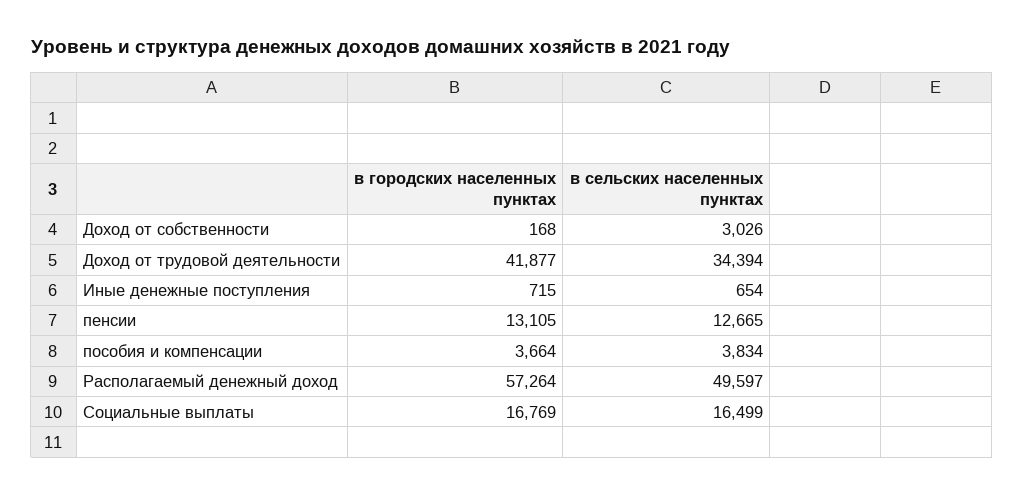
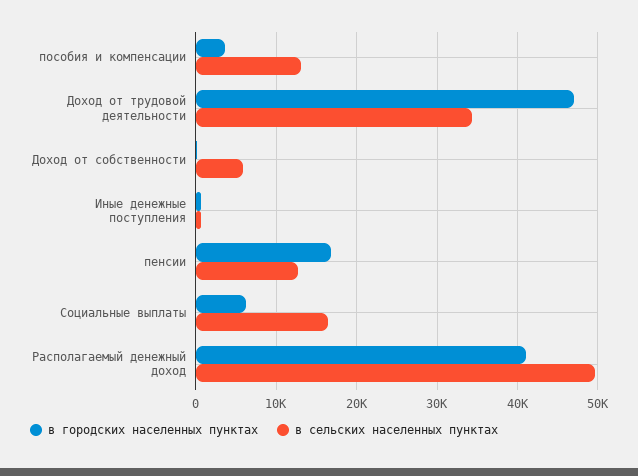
  {
    "в городских населенных пунктах": {
      "Доход от собственности": 168,
-     "Доход от трудовой деятельности": 41877,
+     "Доход от трудовой деятельности": 47000,
      "Иные денежные поступления": 715,
-     "пенсии": 13105,
+     "пенсии": 17000,
      "пособия и компенсации": 3664,
-     "Располагаемый денежный доход": 57264,
+     "Располагаемый денежный доход": 41000,
-     "Социальные выплаты": 16769
+     "Социальные выплаты": 6000
    },
    "в сельских населенных пунктах": {
-     "Доход от собственности": 3026,
+     "Доход от собственности": 6000,
      "Доход от трудовой деятельности": 34394,
      "Иные денежные поступления": 654,
      "пенсии": 12665,
-     "пособия и компенсации": 3834,
+     "пособия и компенсации": 13000,
      "Располагаемый денежный доход": 49597,
      "Социальные выплаты": 16499
    }
  }

